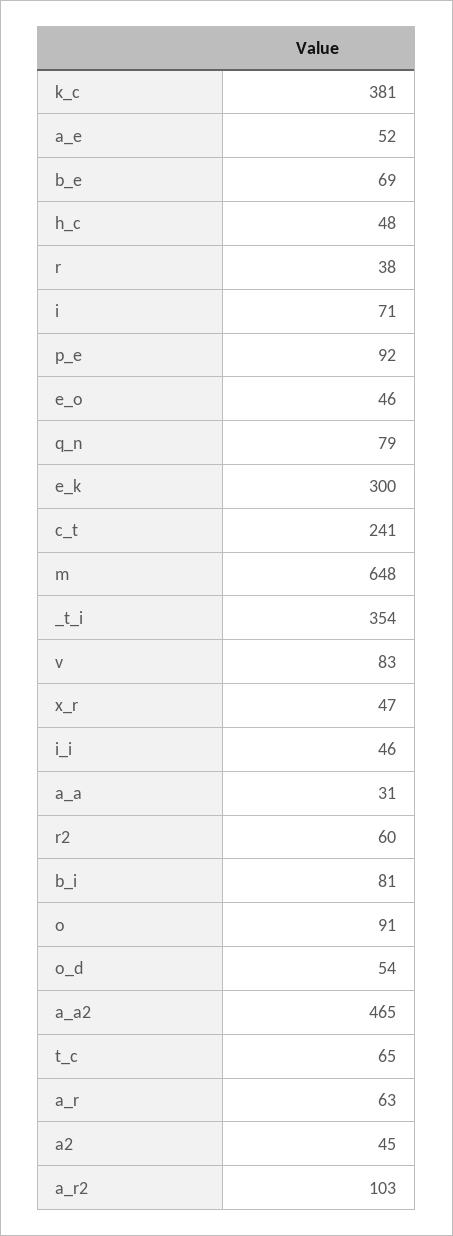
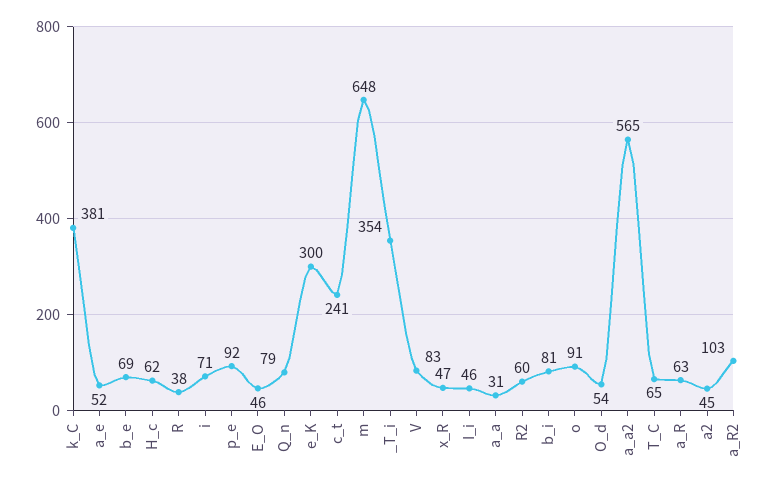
  {
    "k_c": 381,
    "a_e": 52,
    "b_e": 69,
-   "h_c": 48,
+   "h_c": 62,
    "r": 38,
    "i": 71,
    "p_e": 92,
    "e_o": 46,
    "q_n": 79,
    "e_k": 300,
    "c_t": 241,
    "m": 648,
    "_t_i": 354,
    "v": 83,
    "x_r": 47,
    "i_i": 46,
    "a_a": 31,
    "r2": 60,
    "b_i": 81,
    "o": 91,
    "o_d": 54,
-   "a_a2": 465,
+   "a_a2": 565,
    "t_c": 65,
    "a_r": 63,
    "a2": 45,
    "a_r2": 103
  }

